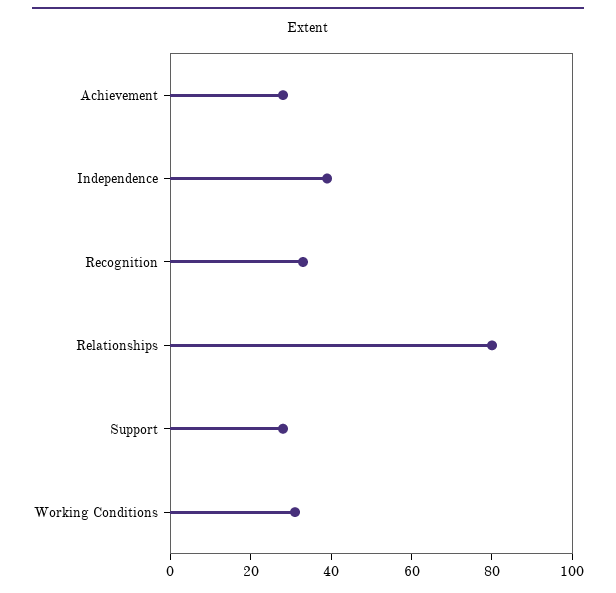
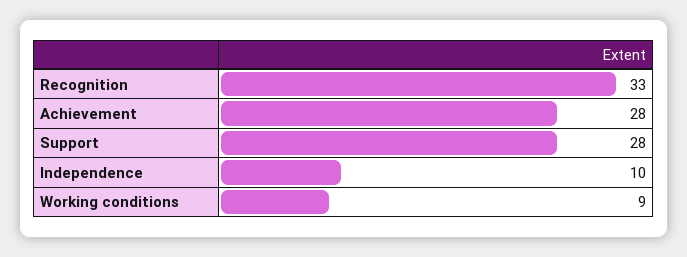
  {
    "Achievement": 28,
-   "Independence": 40,
+   "Independence": 10,
    "Recognition": 33,
-   "Relationships": 80,
    "Support": 28,
-   "Working Conditions": 30
+   "Working Conditions": 9
  }

